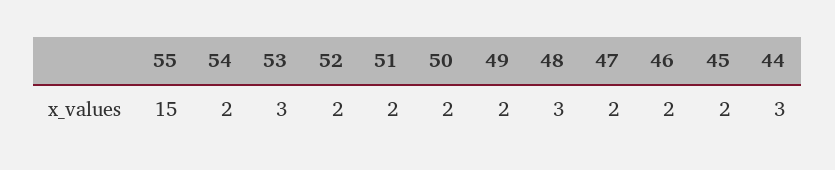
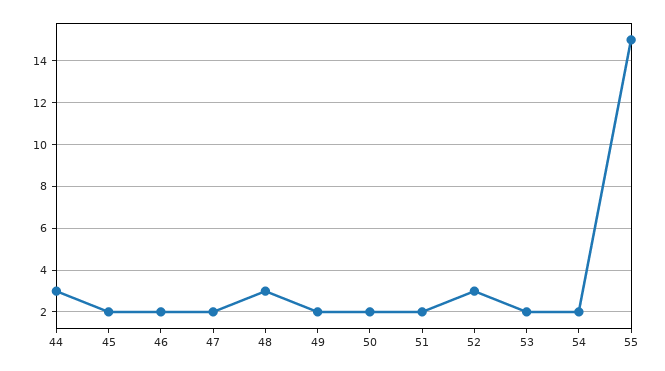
  {
    "55": 15,
    "54": 2,
-   "53": 3,
+   "53": 2,
-   "52": 2,
+   "52": 3,
    "51": 2,
    "50": 2,
    "49": 2,
    "48": 3,
    "47": 2,
    "46": 2,
    "45": 2,
    "44": 3
  }

